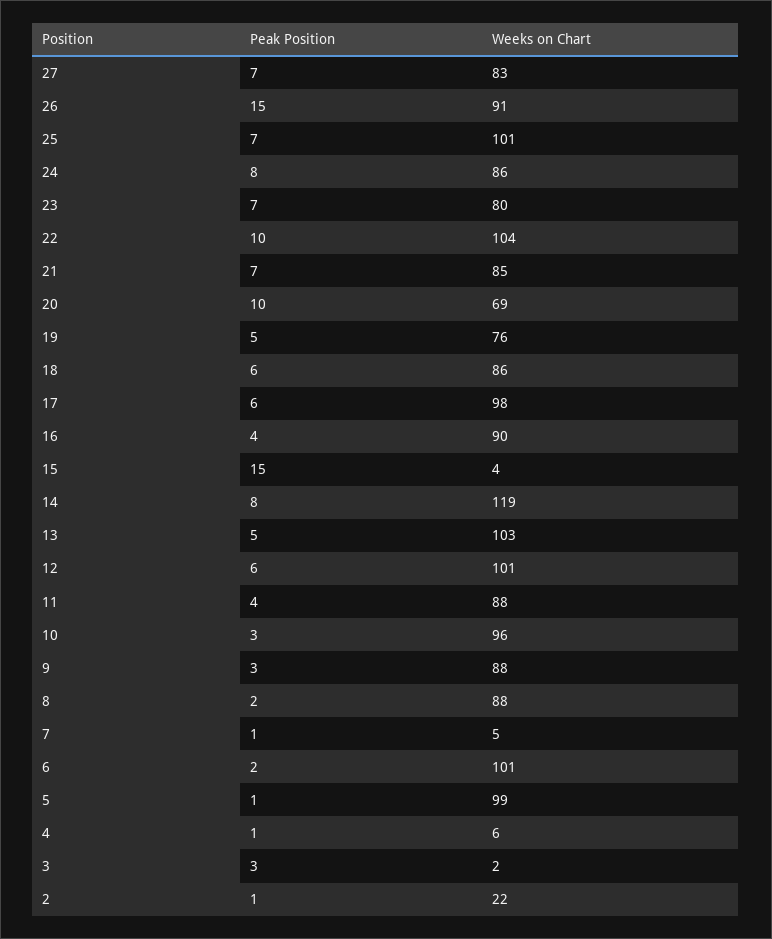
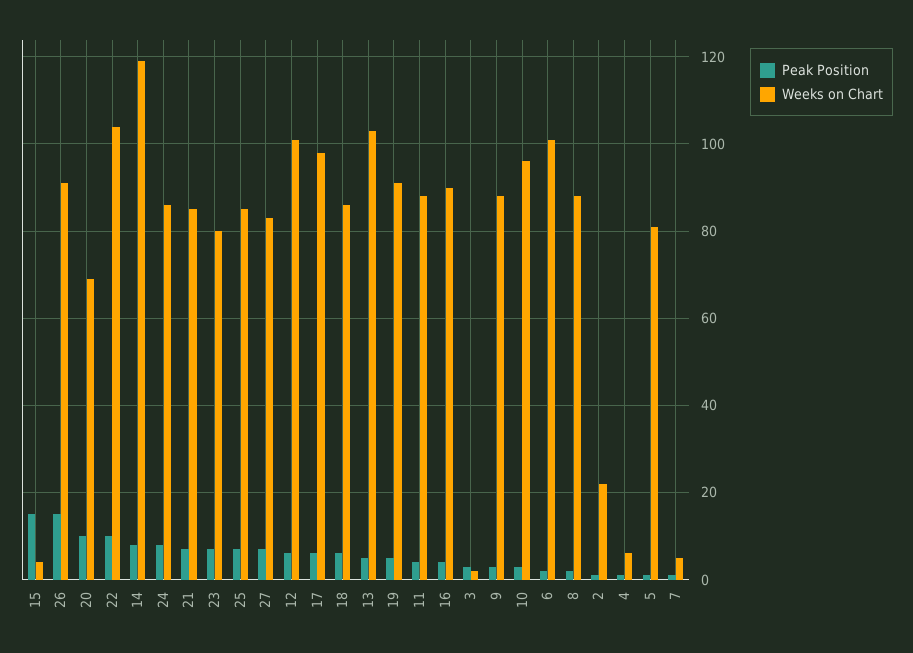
  {
    "Peak Position": {
      "27": 7,
      "26": 15,
      "25": 7,
      "24": 8,
      "23": 7,
      "22": 10,
      "21": 7,
      "20": 10,
      "19": 5,
      "18": 6,
      "17": 6,
      "16": 4,
      "15": 15,
      "14": 8,
      "13": 5,
      "12": 6,
      "11": 4,
      "10": 3,
      "9": 3,
      "8": 2,
      "7": 1,
      "6": 2,
      "5": 1,
      "4": 1,
      "3": 3,
      "2": 1
    },
    "Weeks on Chart": {
      "27": 83,
      "26": 91,
-     "25": 101,
+     "25": 85,
      "24": 86,
      "23": 80,
      "22": 104,
      "21": 85,
      "20": 69,
-     "19": 76,
+     "19": 90,
      "18": 86,
      "17": 98,
      "16": 90,
      "15": 4,
      "14": 119,
      "13": 103,
      "12": 101,
      "11": 88,
      "10": 96,
      "9": 88,
      "8": 88,
      "7": 5,
      "6": 101,
-     "5": 99,
+     "5": 80,
      "4": 6,
      "3": 2,
      "2": 22
    }
  }

